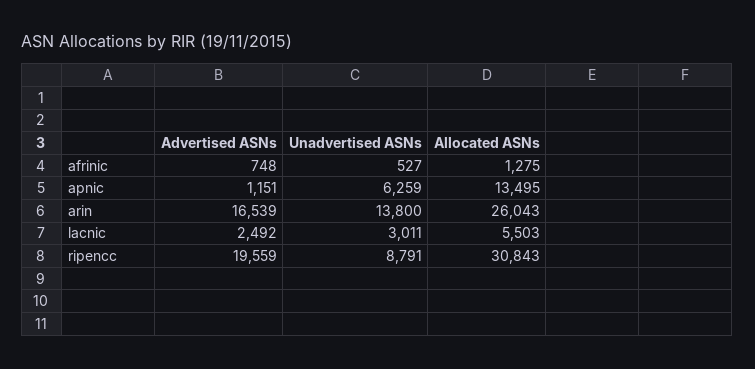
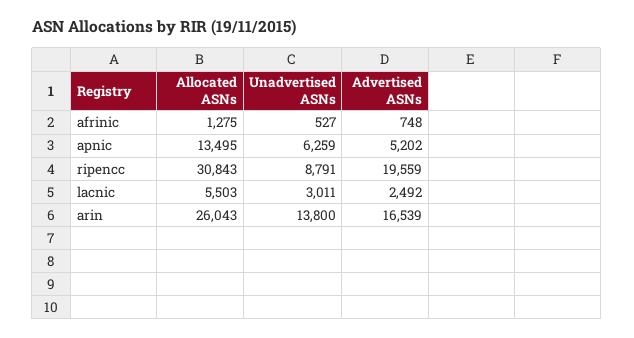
  {
    "Advertised ASNs": {
      "afrinic": 748,
-     "apnic": 1151,
+     "apnic": 5202,
      "arin": 16539,
      "lacnic": 2492,
      "ripencc": 19559
    },
    "Unadvertised ASNs": {
      "afrinic": 527,
      "apnic": 6259,
      "arin": 13800,
      "lacnic": 3011,
      "ripencc": 8791
    },
    "Allocated ASNs": {
      "afrinic": 1275,
      "apnic": 13495,
      "arin": 26043,
      "lacnic": 5503,
      "ripencc": 30843
    }
  }

